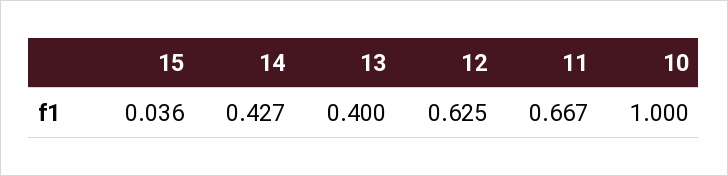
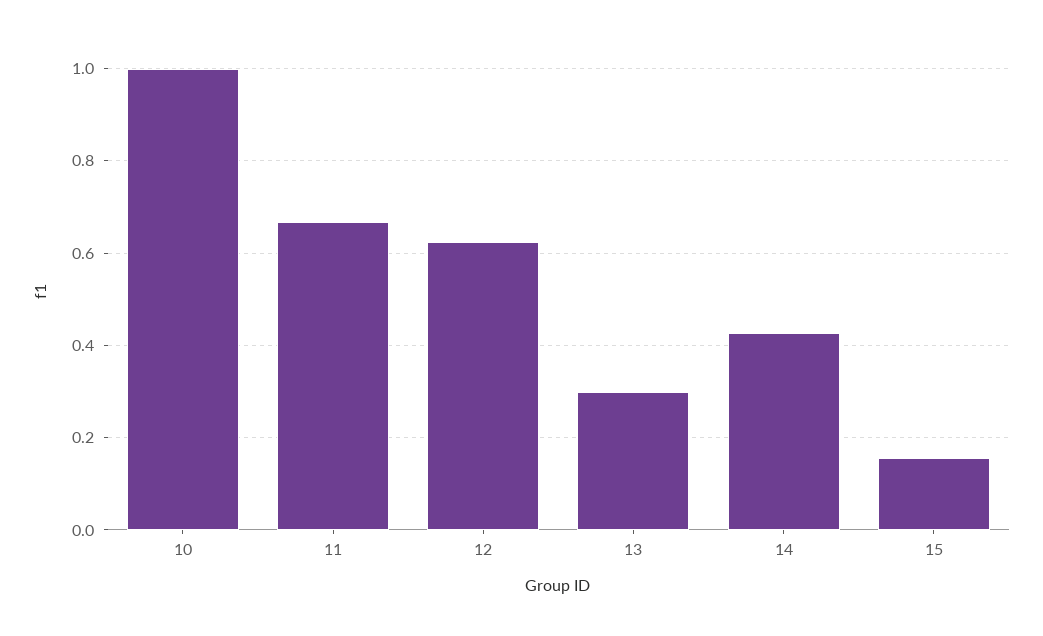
  {
-   "15": 0.036,
+   "15": 0.16,
    "14": 0.427,
-   "13": 0.4,
+   "13": 0.3,
    "12": 0.625,
    "11": 0.667,
    "10": 1
  }

